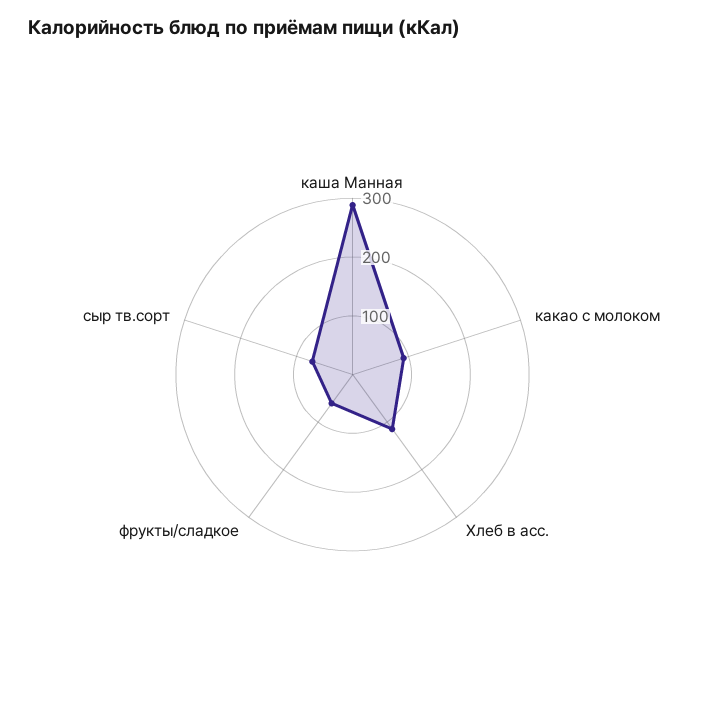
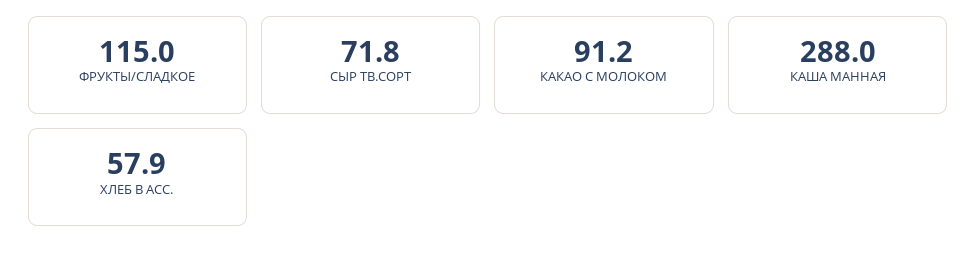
  {
    "каша Манная": 288,
    "какао с молоком": 91.2,
-   "Хлеб в асс.": 120,
+   "Хлеб в асс.": 57.9,
-   "фрукты/сладкое": 60,
+   "фрукты/сладкое": 115,
    "сыр тв.сорт": 71.8
  }

